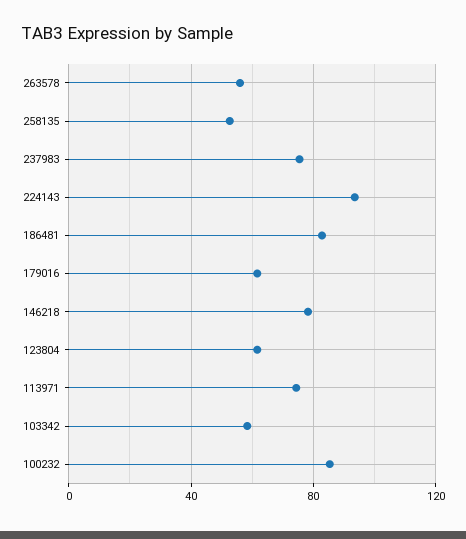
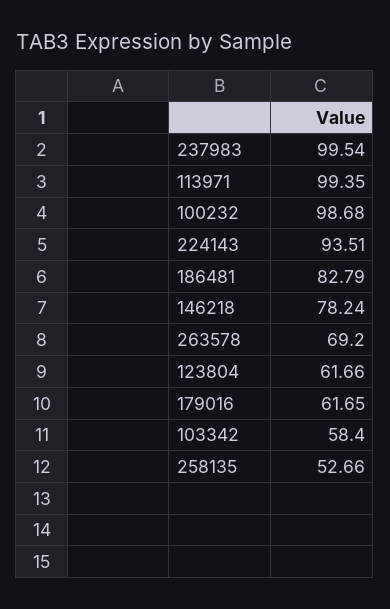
  {
-   "263578": 55,
+   "263578": 69.2,
    "258135": 52.66,
-   "237983": 75,
+   "237983": 99.54,
    "224143": 93.51,
    "186481": 82.79,
    "179016": 61.65,
    "146218": 78.24,
    "123804": 61.66,
-   "113971": 75,
+   "113971": 99.35,
    "103342": 58.4,
-   "100232": 85
+   "100232": 98.68
  }

